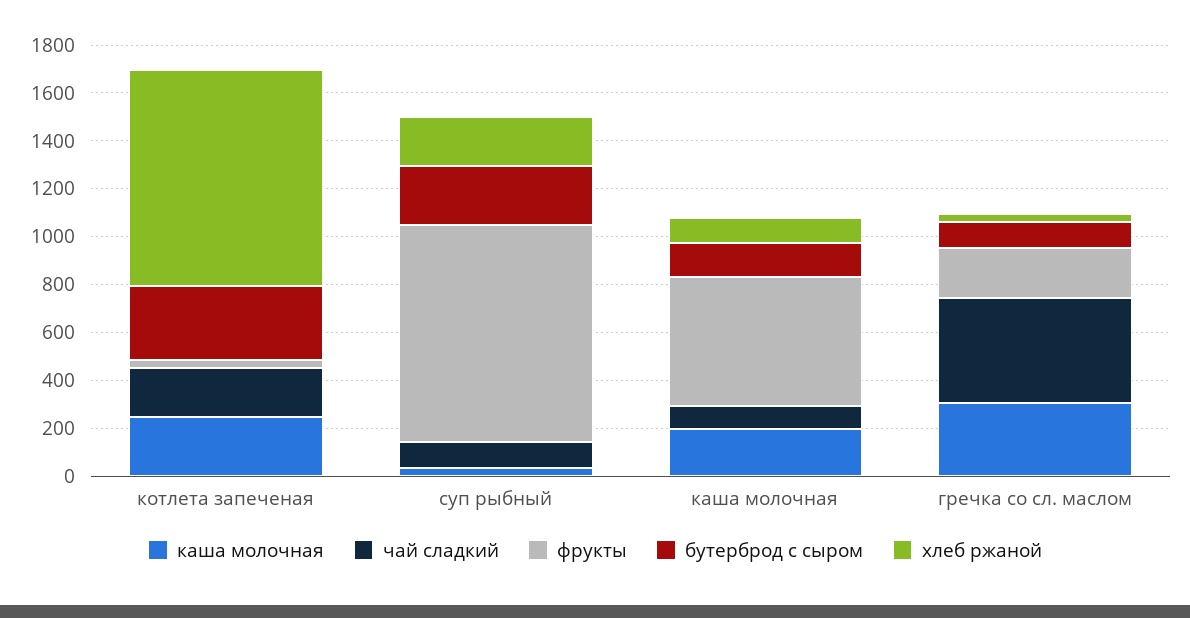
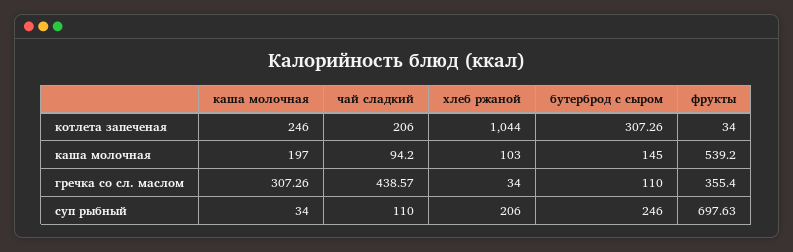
  {
    "каша молочная": {
      "котлета запеченая": 246,
      "суп рыбный": 34,
      "каша молочная": 197,
      "гречка со сл. маслом": 307.26
    },
    "чай сладкий": {
      "котлета запеченая": 206,
      "суп рыбный": 110,
      "каша молочная": 94.2,
      "гречка со сл. маслом": 438.57
    },
    "фрукты": {
      "котлета запеченая": 34,
-     "суп рыбный": 900,
+     "суп рыбный": 697.63,
      "каша молочная": 539.2,
-     "гречка со сл. маслом": 200
+     "гречка со сл. маслом": 355.4
    },
    "бутерброд с сыром": {
      "котлета запеченая": 307.26,
      "суп рыбный": 246,
      "каша молочная": 145,
      "гречка со сл. маслом": 110
    },
    "хлеб ржаной": {
-     "котлета запеченая": 900,
+     "котлета запеченая": 1044,
      "суп рыбный": 206,
      "каша молочная": 103,
      "гречка со сл. маслом": 34
    }
  }

